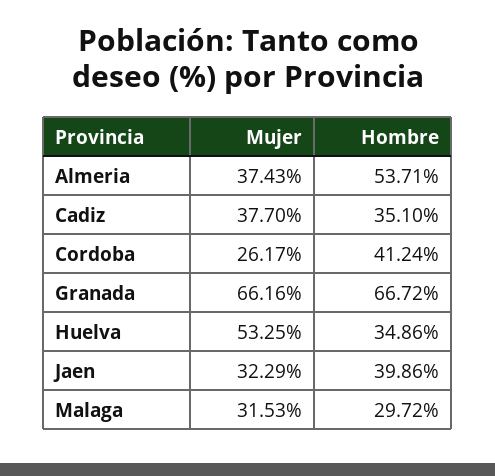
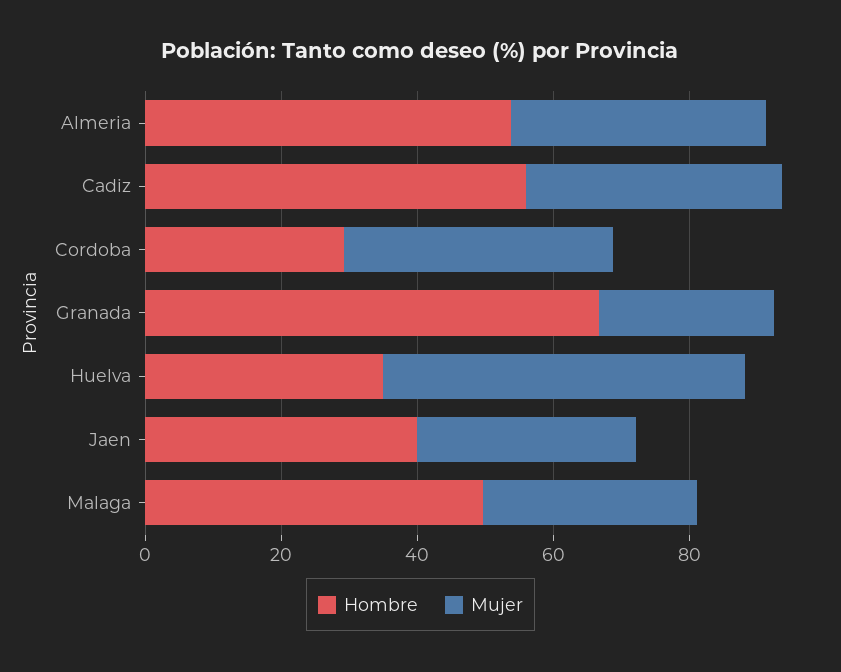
  {
    "Mujer": {
      "Almeria": 37.43,
      "Cadiz": 37.7,
-     "Cordoba": 26.17,
+     "Cordoba": 40,
-     "Granada": 66.16,
+     "Granada": 25,
      "Huelva": 53.25,
      "Jaen": 32.29,
      "Malaga": 31.53
    },
    "Hombre": {
      "Almeria": 53.71,
-     "Cadiz": 35.1,
+     "Cadiz": 55,
-     "Cordoba": 41.24,
+     "Cordoba": 30,
      "Granada": 66.72,
      "Huelva": 34.86,
      "Jaen": 39.86,
-     "Malaga": 29.72
+     "Malaga": 50
    }
  }

